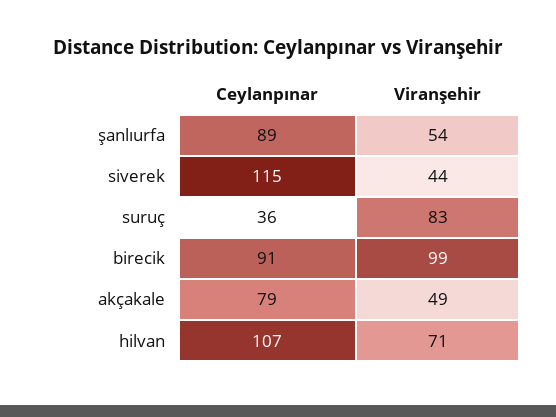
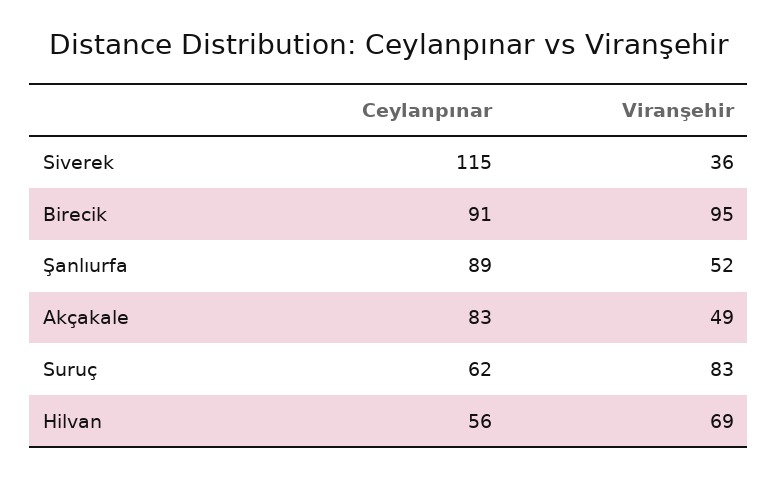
  {
    "Ceylanpınar": {
      "şanlıurfa": 89,
      "siverek": 115,
-     "suruç": 36,
+     "suruç": 62,
      "birecik": 91,
-     "akçakale": 79,
+     "akçakale": 83,
-     "hilvan": 107
+     "hilvan": 56
    },
    "Viranşehir": {
-     "şanlıurfa": 54,
+     "şanlıurfa": 52,
-     "siverek": 44,
+     "siverek": 36,
      "suruç": 83,
-     "birecik": 99,
+     "birecik": 95,
      "akçakale": 49,
-     "hilvan": 71
+     "hilvan": 69
    }
  }

